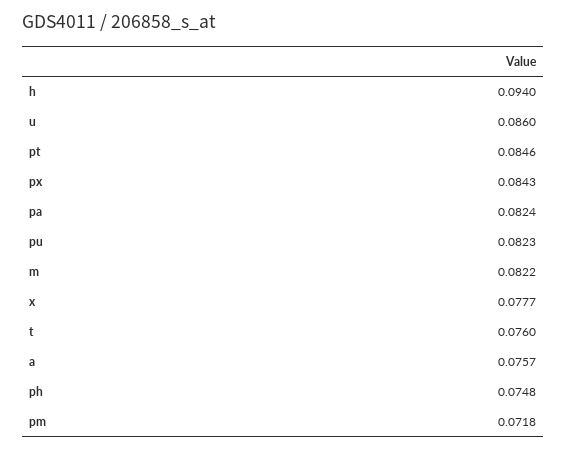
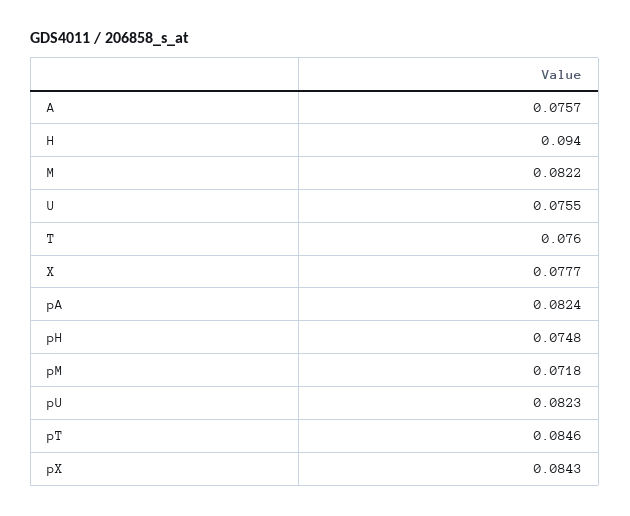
  {
    "h": 0.094,
-   "u": 0.086,
+   "u": 0.0755,
    "pt": 0.0846,
    "px": 0.0843,
    "pa": 0.0824,
    "pu": 0.0823,
    "m": 0.0822,
    "x": 0.0777,
    "t": 0.076,
    "a": 0.0757,
    "ph": 0.0748,
    "pm": 0.0718
  }

